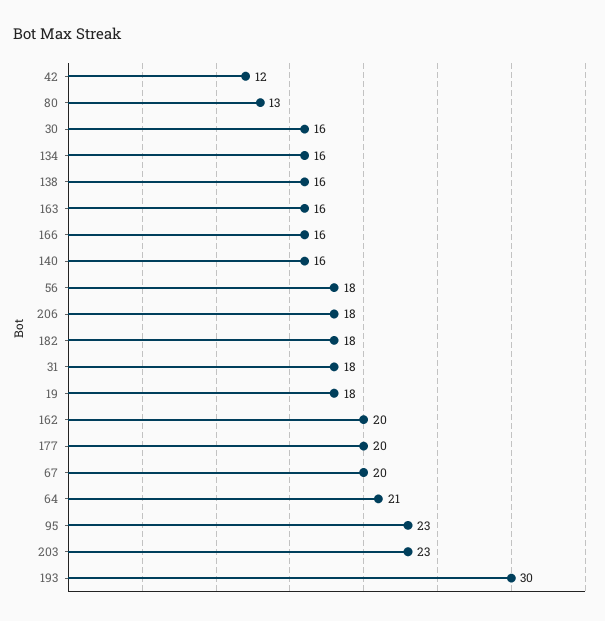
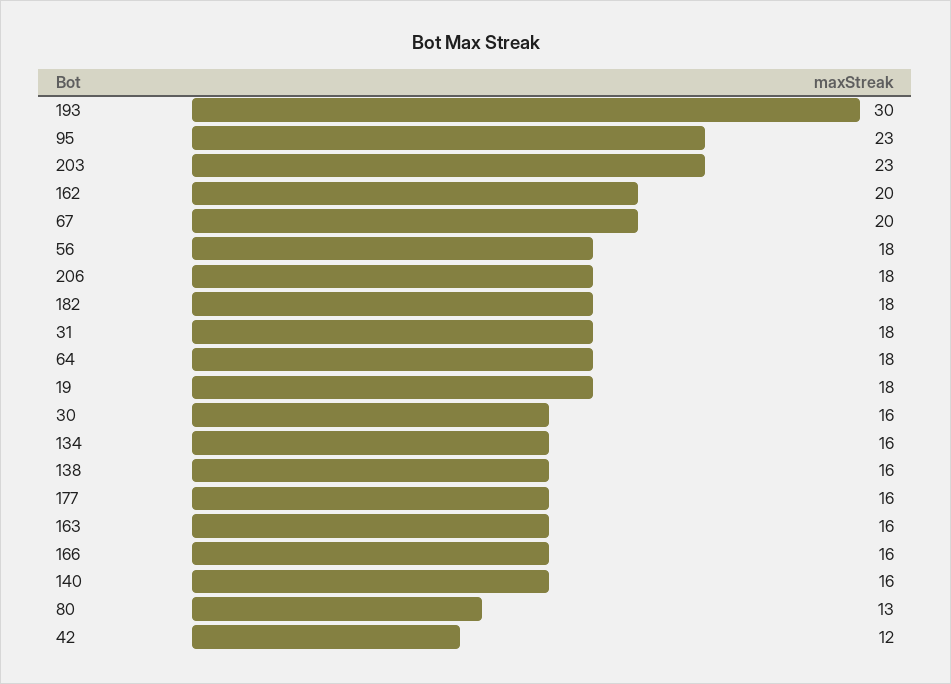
  {
    "42": 12,
    "80": 13,
    "30": 16,
    "134": 16,
    "138": 16,
    "163": 16,
    "166": 16,
    "140": 16,
    "56": 18,
    "206": 18,
    "182": 18,
    "31": 18,
    "19": 18,
    "162": 20,
-   "177": 20,
+   "177": 16,
    "67": 20,
-   "64": 21,
+   "64": 18,
    "95": 23,
    "203": 23,
    "193": 30
  }

